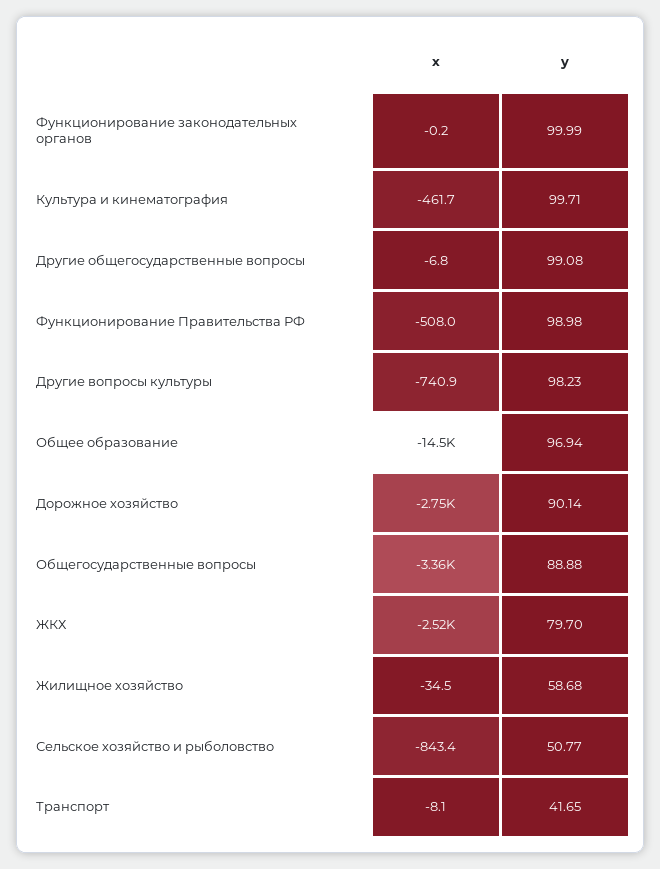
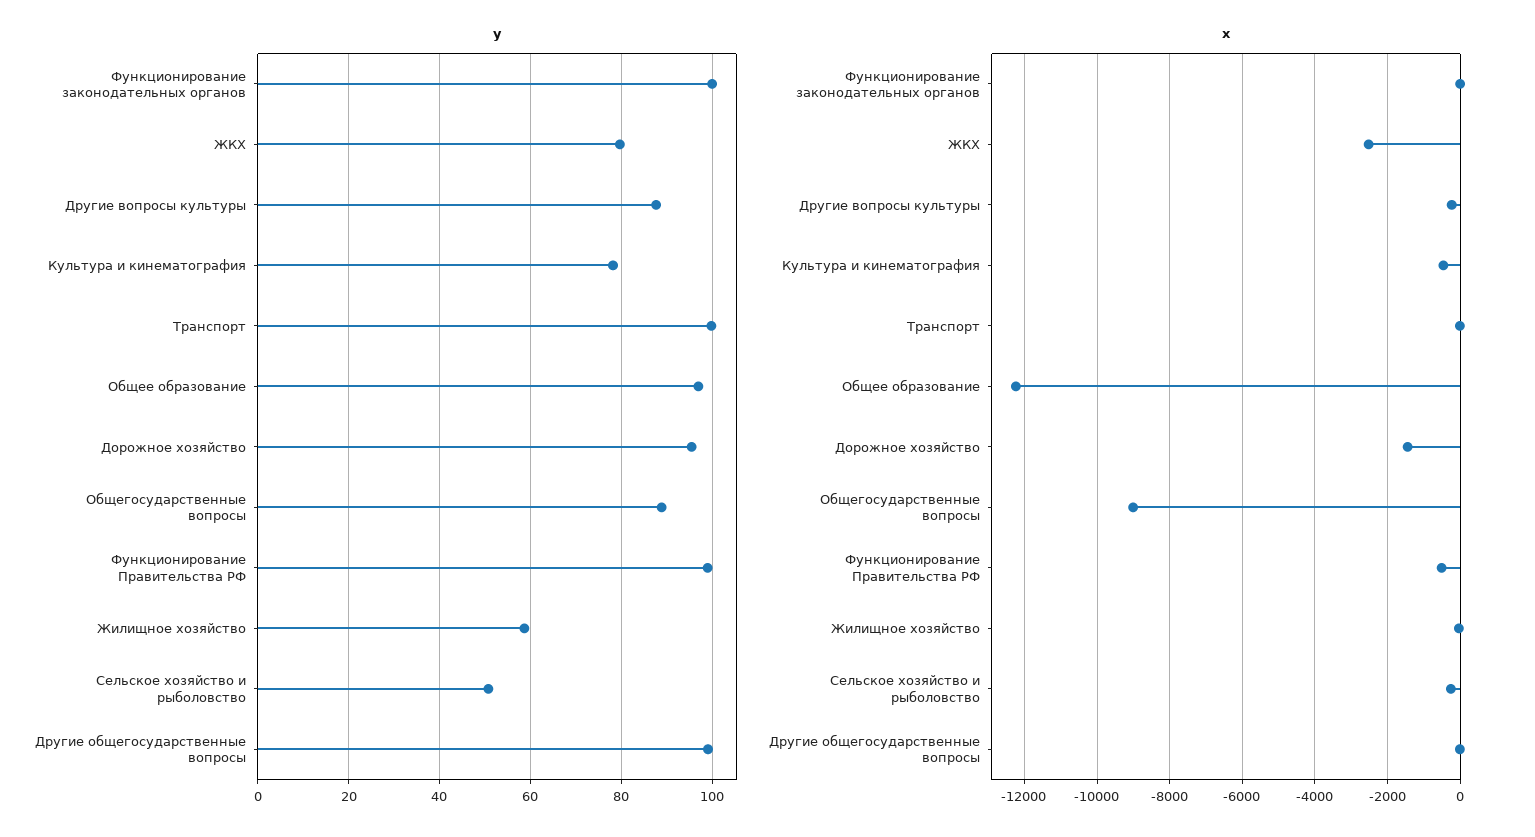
  {
    "x": {
      "Функционирование законодательных органов": -0.2,
      "Культура и кинематография": -461.7,
      "Другие общегосударственные вопросы": -6.8,
      "Функционирование Правительства РФ": -508,
-     "Другие вопросы культуры": -740.9,
+     "Другие вопросы культуры": -200,
-     "Общее образование": -14500,
+     "Общее образование": -12200,
-     "Дорожное хозяйство": -2750,
+     "Дорожное хозяйство": -1400,
-     "Общегосударственные вопросы": -3360,
+     "Общегосударственные вопросы": -9000,
      "ЖКХ": -2520,
      "Жилищное хозяйство": -34.5,
-     "Сельское хозяйство и рыболовство": -843.4,
+     "Сельское хозяйство и рыболовство": -200,
      "Транспорт": -8.1
    },
    "y": {
      "Функционирование законодательных органов": 99.99,
-     "Культура и кинематография": 99.71,
+     "Культура и кинематография": 78,
      "Другие общегосударственные вопросы": 99.08,
      "Функционирование Правительства РФ": 98.98,
-     "Другие вопросы культуры": 98.23,
+     "Другие вопросы культуры": 88,
      "Общее образование": 96.94,
-     "Дорожное хозяйство": 90.14,
+     "Дорожное хозяйство": 96,
      "Общегосударственные вопросы": 88.88,
      "ЖКХ": 79.7,
      "Жилищное хозяйство": 58.68,
      "Сельское хозяйство и рыболовство": 50.77,
-     "Транспорт": 41.65
+     "Транспорт": 100
    }
  }

